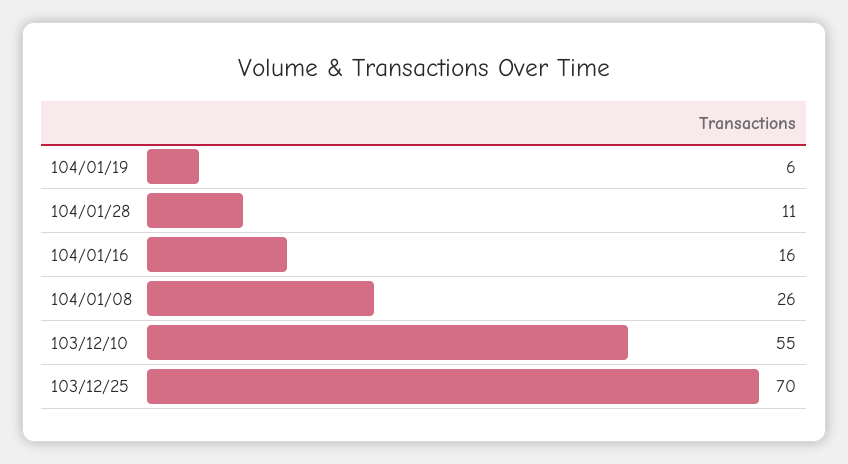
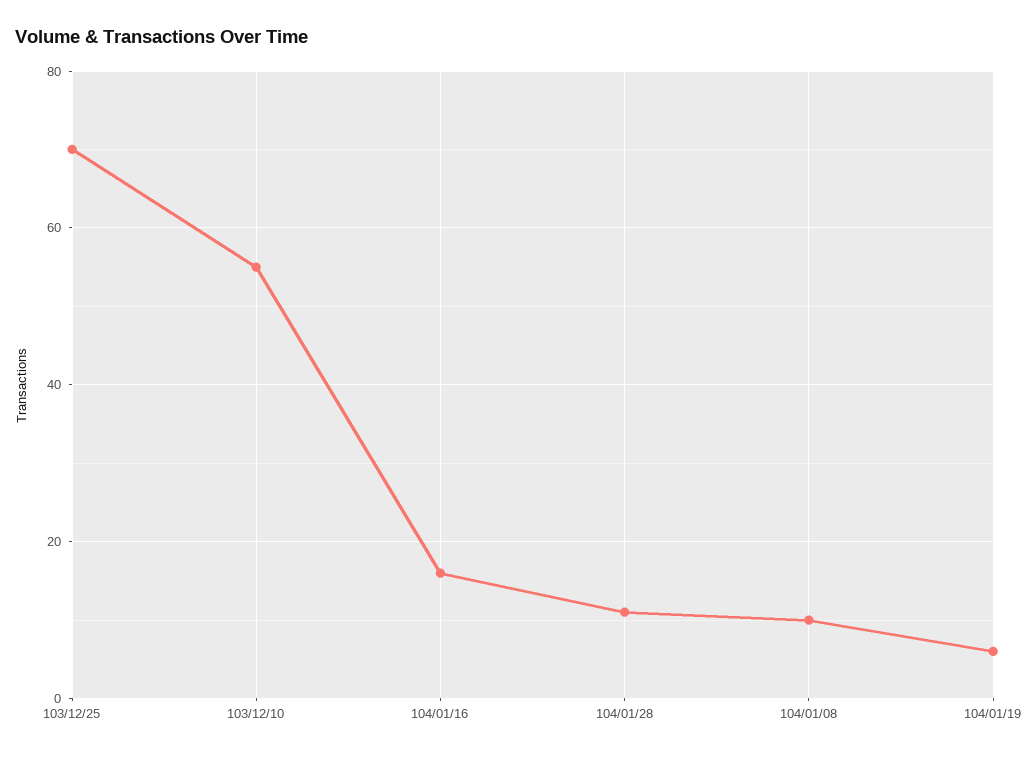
  {
    "104/01/19": 6,
    "104/01/28": 11,
    "104/01/16": 16,
-   "104/01/08": 26,
+   "104/01/08": 10,
    "103/12/10": 55,
    "103/12/25": 70
  }

